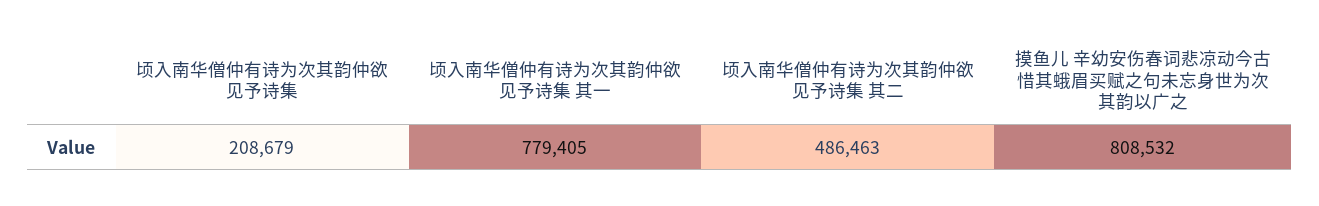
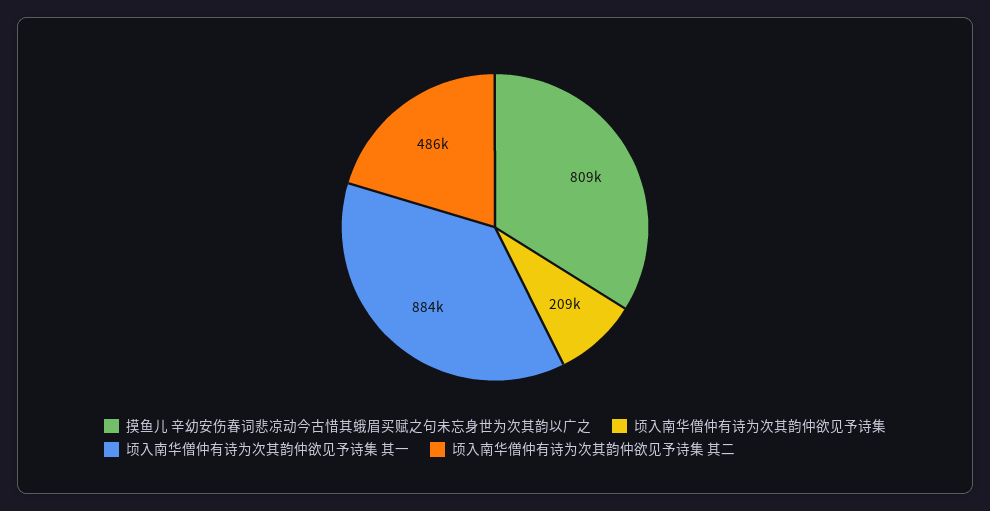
  {
    "顷入南华僧仲有诗为次其韵仲欲见予诗集": 208679,
-   "顷入南华僧仲有诗为次其韵仲欲见予诗集 其一": 779405,
+   "顷入南华僧仲有诗为次其韵仲欲见予诗集 其一": 884000,
    "顷入南华僧仲有诗为次其韵仲欲见予诗集 其二": 486463,
    "摸鱼儿 辛幼安伤春词悲凉动今古惜其蛾眉买赋之句未忘身世为次其韵以广之": 808532
  }

